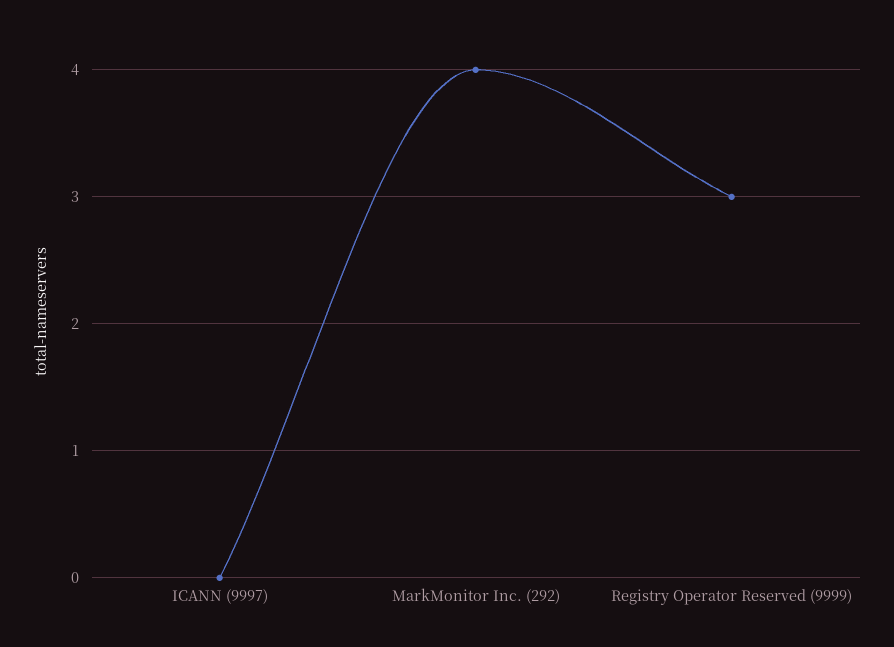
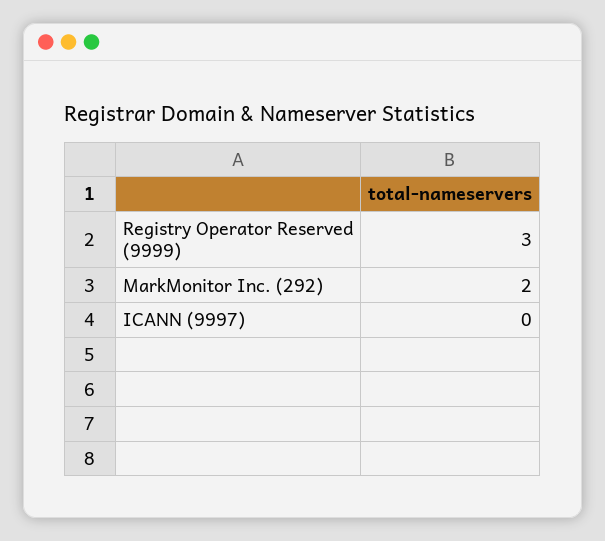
  {
    "ICANN (9997)": 0,
-   "MarkMonitor Inc. (292)": 4,
+   "MarkMonitor Inc. (292)": 2,
    "Registry Operator Reserved (9999)": 3
  }

